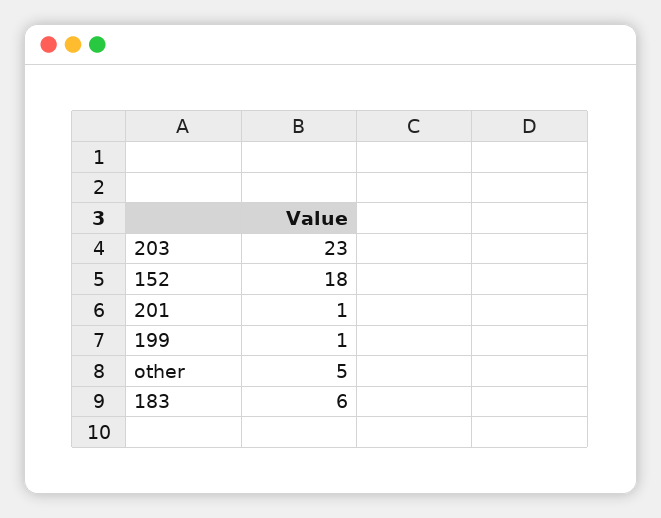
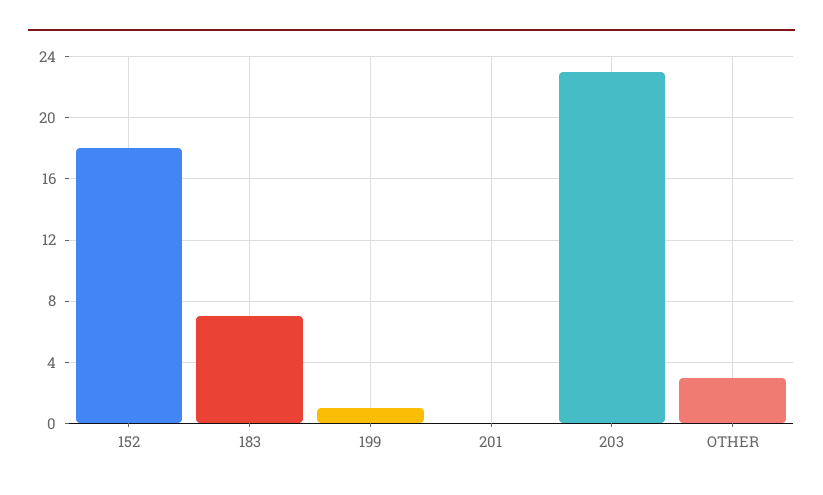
  {
    "203": 23,
    "152": 18,
-   "201": 1,
+   "201": 0,
    "199": 1,
-   "other": 5,
+   "other": 3,
-   "183": 6
+   "183": 7
  }

